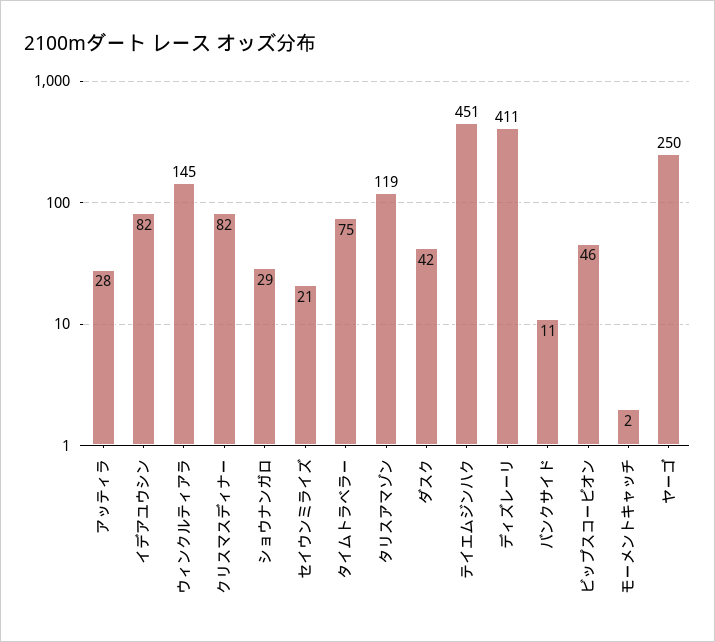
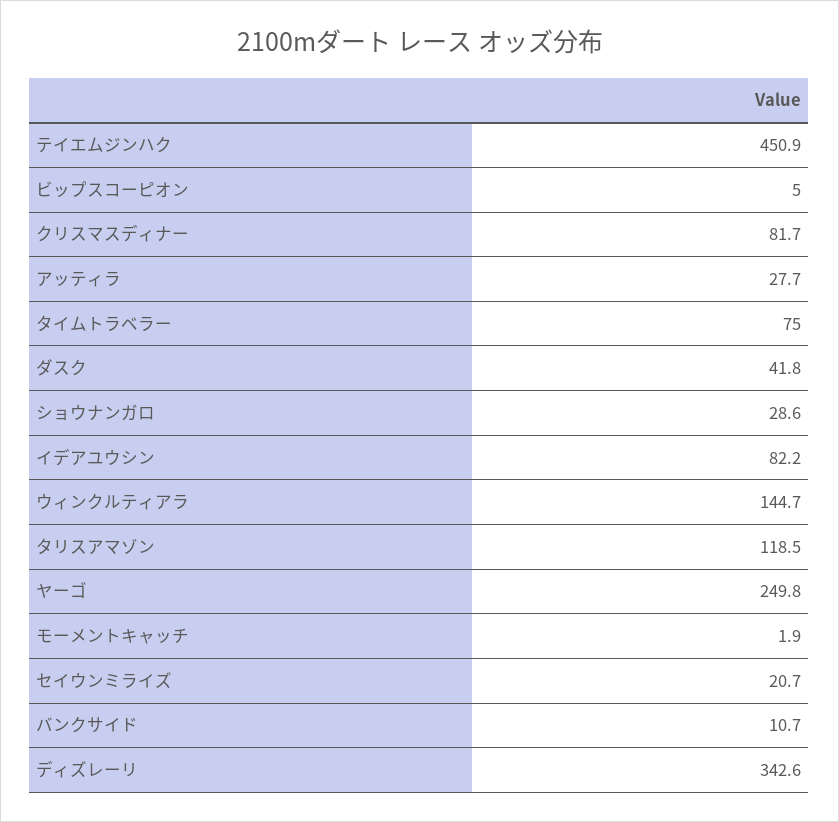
  {
    "アッティラ": 27.7,
    "イデアユウシン": 82.2,
    "ウィンクルティアラ": 144.7,
    "クリスマスディナー": 81.7,
    "ショウナンガロ": 28.6,
    "セイウンミライズ": 20.7,
    "タイムトラベラー": 75,
    "タリスアマゾン": 118.5,
    "ダスク": 41.8,
    "テイエムジンハク": 450.9,
-   "ディズレーリ": 411,
+   "ディズレーリ": 342.6,
    "バンクサイド": 10.7,
-   "ビップスコーピオン": 46,
+   "ビップスコーピオン": 5,
    "モーメントキャッチ": 1.9,
    "ヤーゴ": 249.8
  }

